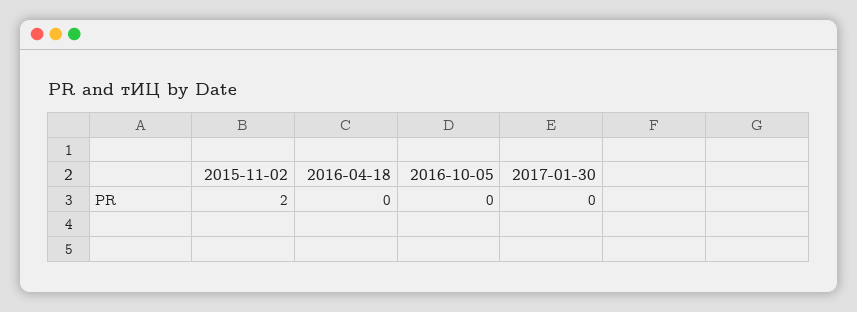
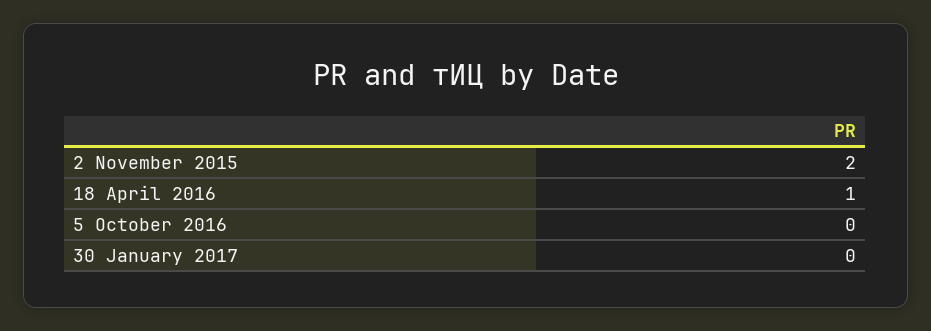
  {
    "2015-11-02": 2,
-   "2016-04-18": 0,
+   "2016-04-18": 1,
    "2016-10-05": 0,
    "2017-01-30": 0
  }

